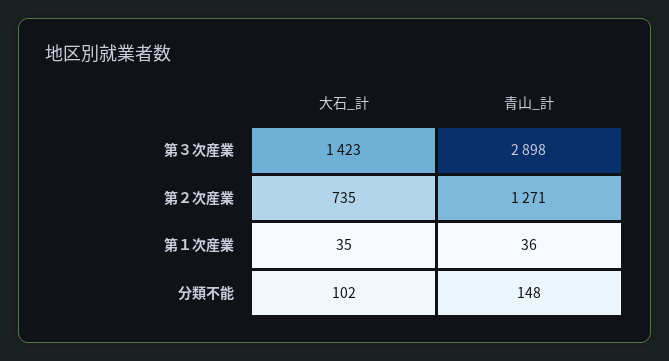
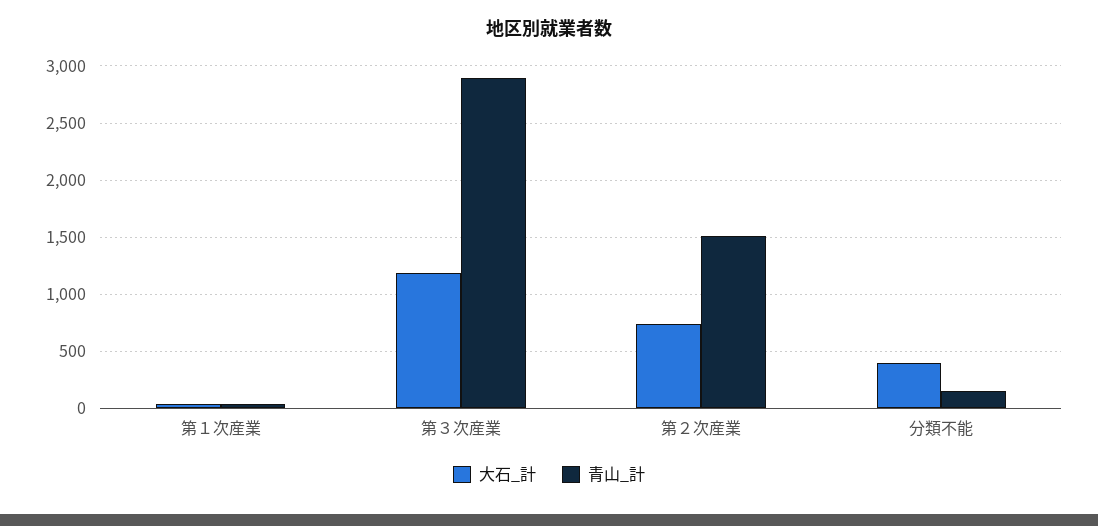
  {
    "大石_計": {
-     "第３次産業": 1423,
+     "第３次産業": 1200,
      "第２次産業": 735,
      "第１次産業": 35,
-     "分類不能": 102
+     "分類不能": 400
    },
    "青山_計": {
      "第３次産業": 2898,
-     "第２次産業": 1271,
+     "第２次産業": 1500,
      "第１次産業": 36,
      "分類不能": 148
    }
  }

